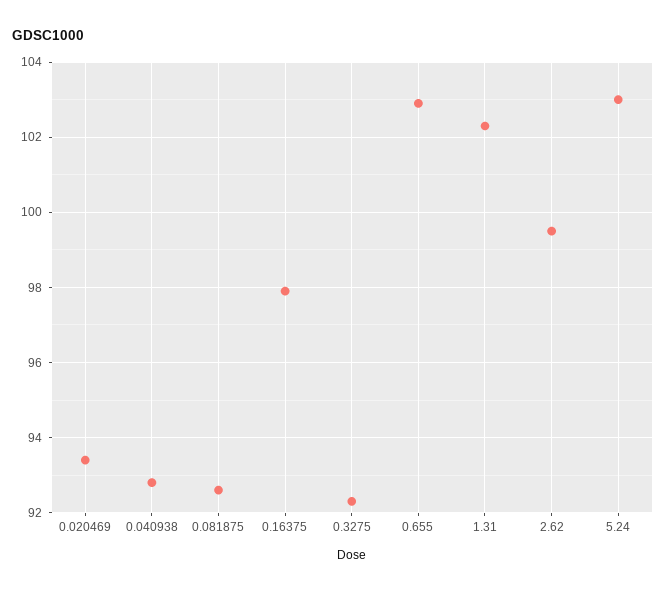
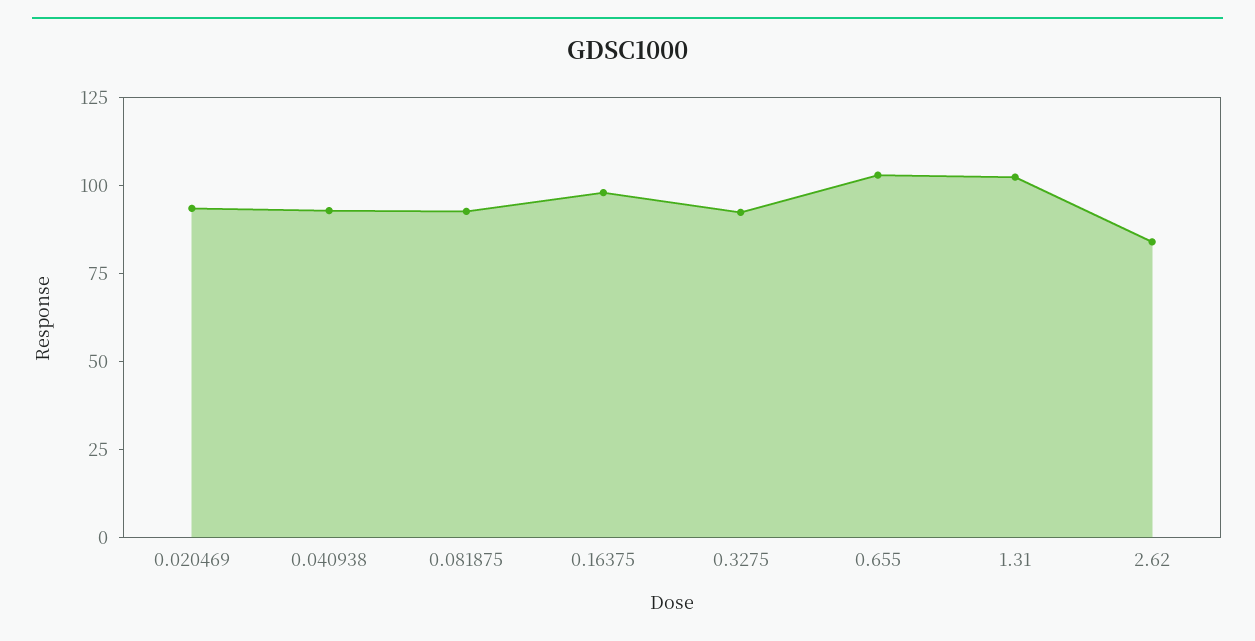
  {
    "0.020469": 93.5,
    "0.040938": 93,
    "0.081875": 92.5,
    "0.16375": 98,
    "0.3275": 92.5,
    "0.655": 103,
    "1.31": 102.5,
-   "2.62": 99.5,
+   "2.62": 85
-   "5.24": 103
  }

